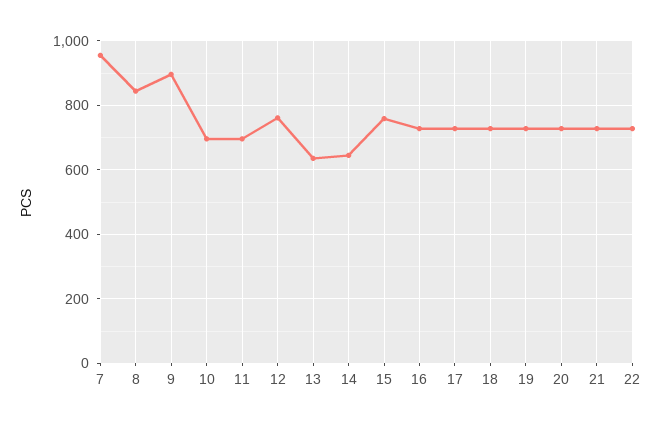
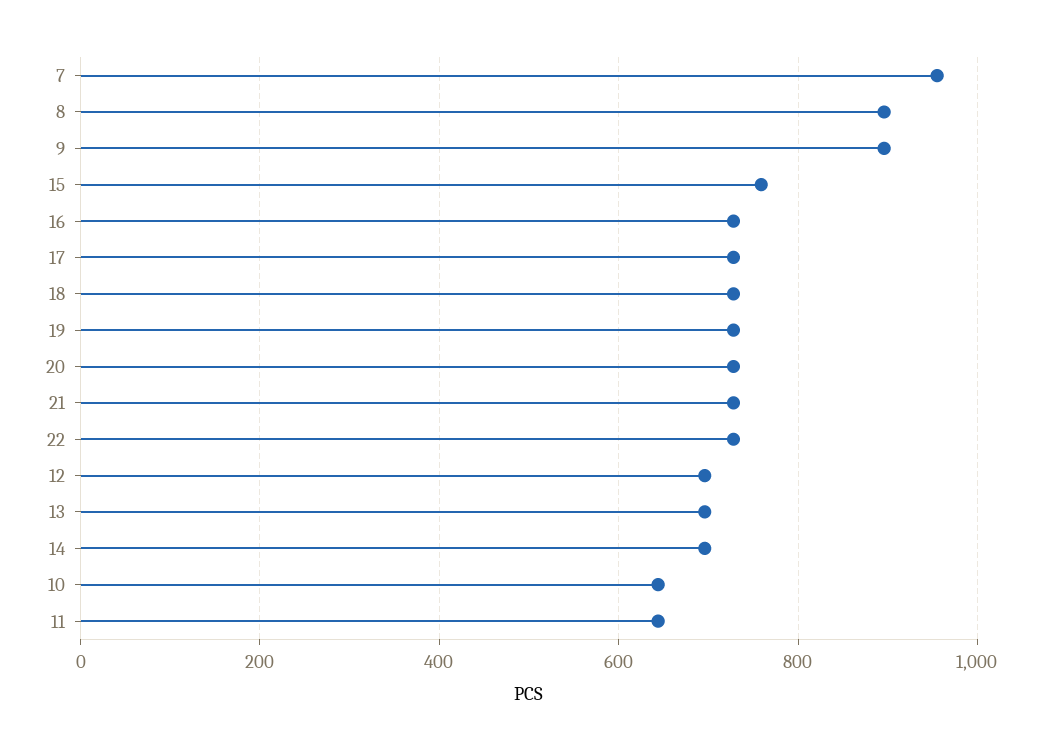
  {
    "7": 960,
-   "8": 840,
+   "8": 900,
    "9": 900,
-   "10": 700,
+   "10": 640,
-   "11": 700,
+   "11": 640,
-   "12": 760,
+   "12": 700,
-   "13": 640,
+   "13": 700,
-   "14": 640,
+   "14": 700,
    "15": 760,
    "16": 720,
    "17": 720,
    "18": 720,
    "19": 720,
    "20": 720,
    "21": 720,
    "22": 720
  }

